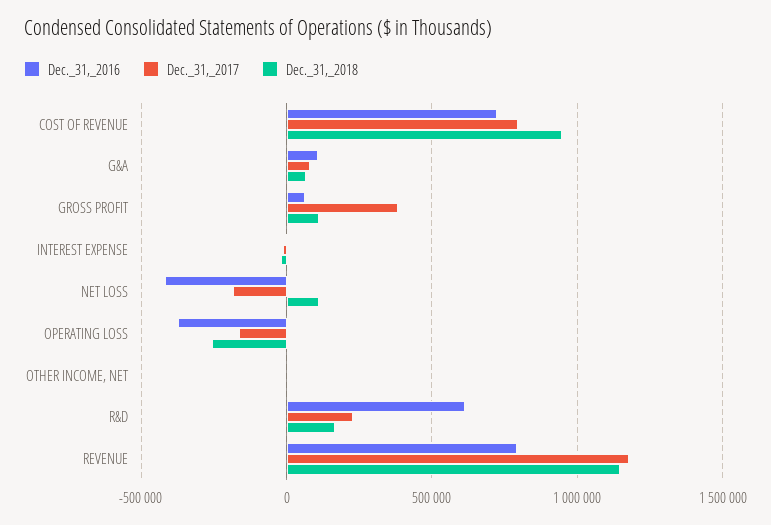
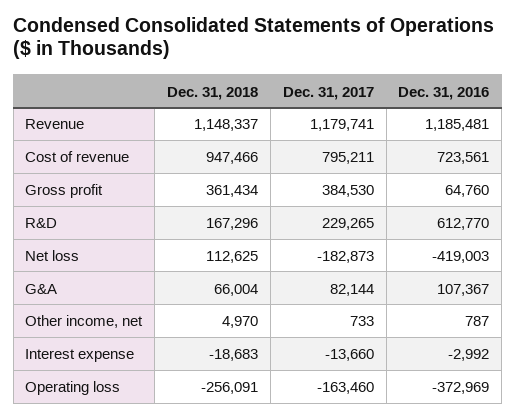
  {
    "Dec._31,_2016": {
      "COST OF REVENUE": 723561,
      "G&A": 107367,
      "GROSS PROFIT": 64760,
      "INTEREST EXPENSE": -2992,
      "NET LOSS": -419003,
      "OPERATING LOSS": -372969,
      "OTHER INCOME, NET": 787,
      "R&D": 612770,
-     "REVENUE": 800000
+     "REVENUE": 1185481
    },
    "Dec._31,_2017": {
      "COST OF REVENUE": 795211,
      "G&A": 82144,
      "GROSS PROFIT": 384530,
      "INTEREST EXPENSE": -13660,
      "NET LOSS": -182873,
      "OPERATING LOSS": -163460,
      "OTHER INCOME, NET": 733,
      "R&D": 229265,
      "REVENUE": 1179741
    },
    "Dec._31,_2018": {
      "COST OF REVENUE": 947466,
      "G&A": 66004,
-     "GROSS PROFIT": 100000,
+     "GROSS PROFIT": 361434,
      "INTEREST EXPENSE": -18683,
      "NET LOSS": 112625,
      "OPERATING LOSS": -256091,
      "OTHER INCOME, NET": 4970,
      "R&D": 167296,
      "REVENUE": 1148337
    }
  }

